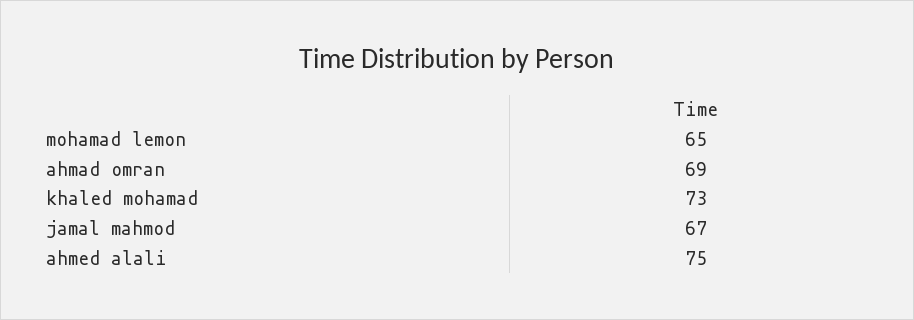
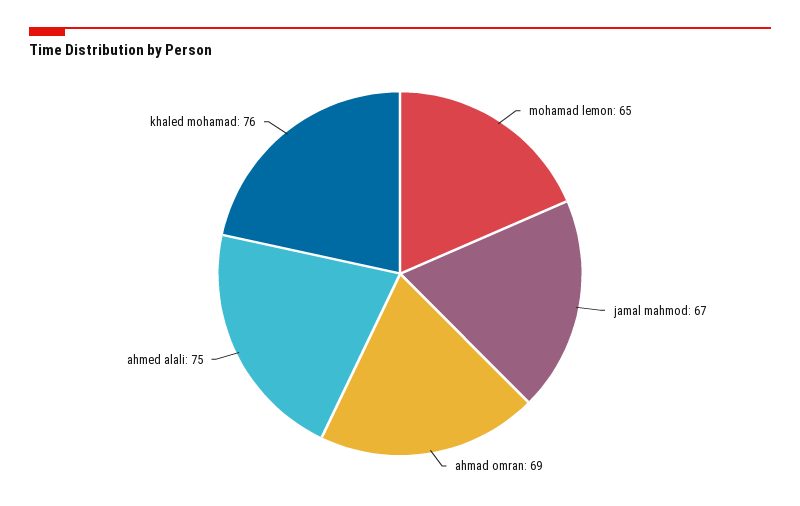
  {
    "mohamad lemon": 65,
    "ahmad omran": 69,
-   "khaled mohamad": 73,
+   "khaled mohamad": 76,
    "jamal mahmod": 67,
    "ahmed alali": 75
  }

